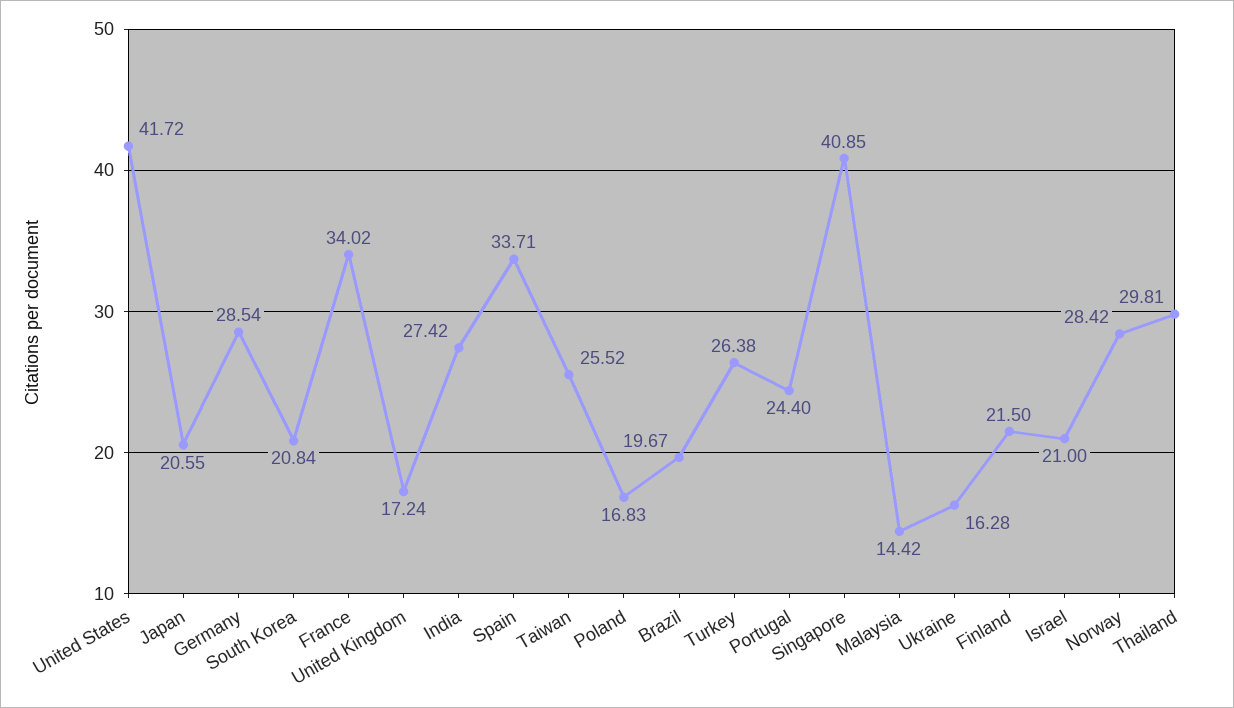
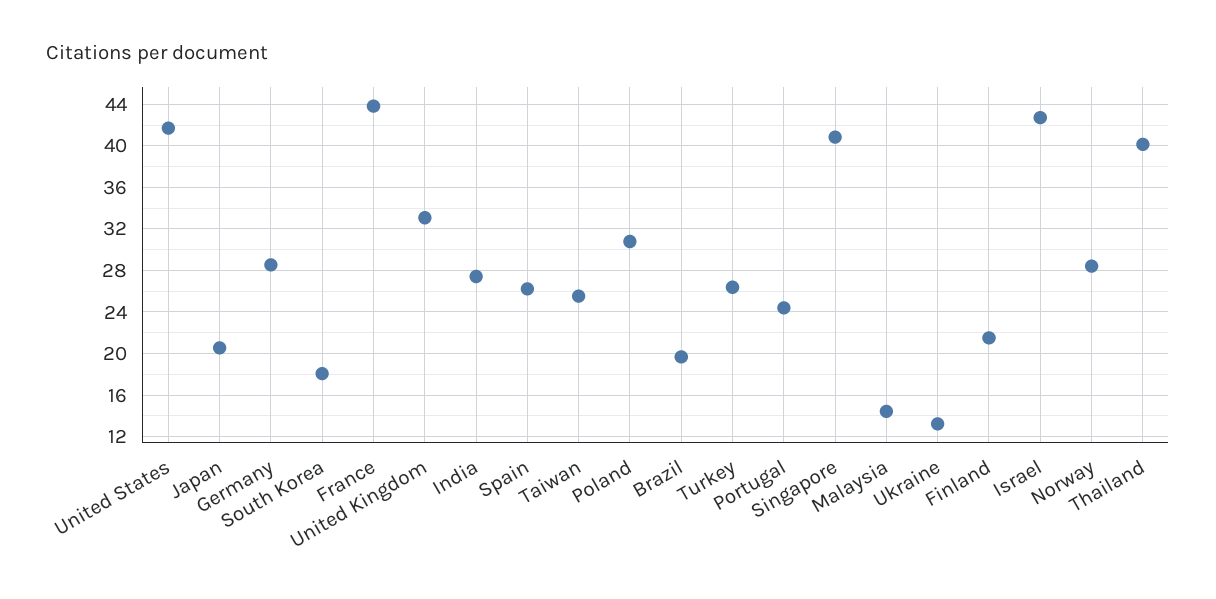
  {
    "United States": 41.72,
    "Japan": 20.55,
    "Germany": 28.54,
-   "South Korea": 20.84,
+   "South Korea": 18,
-   "France": 34.02,
+   "France": 44,
-   "United Kingdom": 17.24,
+   "United Kingdom": 33,
    "India": 27.42,
-   "Spain": 33.71,
+   "Spain": 26,
    "Taiwan": 25.52,
-   "Poland": 16.83,
+   "Poland": 31,
    "Brazil": 19.67,
    "Turkey": 26.38,
    "Portugal": 24.4,
    "Singapore": 40.85,
    "Malaysia": 14.42,
-   "Ukraine": 16.28,
+   "Ukraine": 13,
    "Finland": 21.5,
-   "Israel": 21,
+   "Israel": 43,
    "Norway": 28.42,
-   "Thailand": 29.81
+   "Thailand": 40
  }

